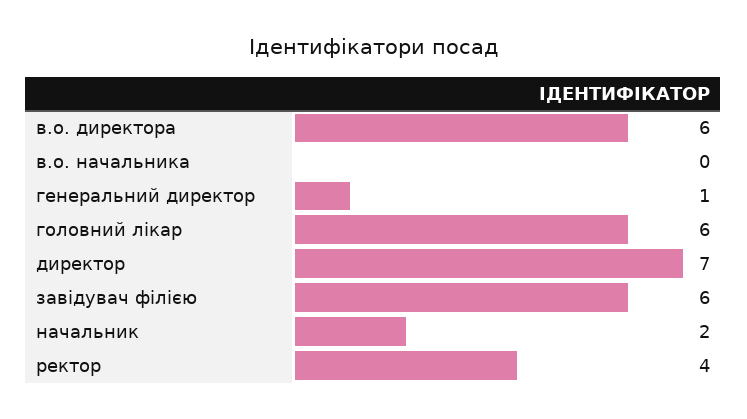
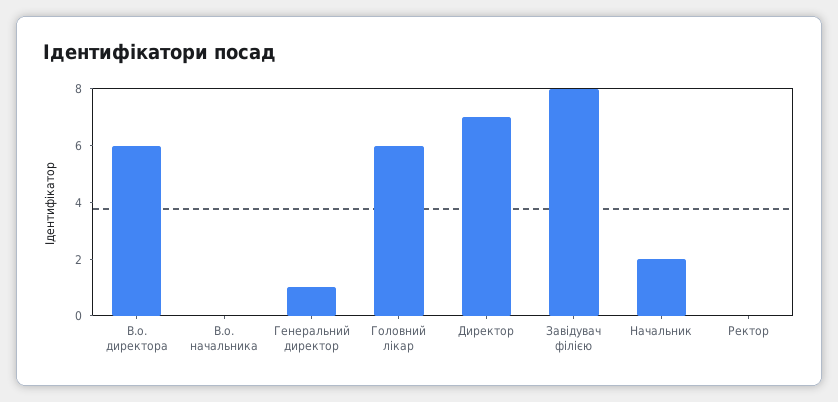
  {
    "в.о. директора": 6,
    "в.о. начальника": 0,
    "генеральний директор": 1,
    "головний лікар": 6,
    "директор": 7,
-   "завідувач філією": 6,
+   "завідувач філією": 8,
    "начальник": 2,
-   "ректор": 4
+   "ректор": 0
  }

